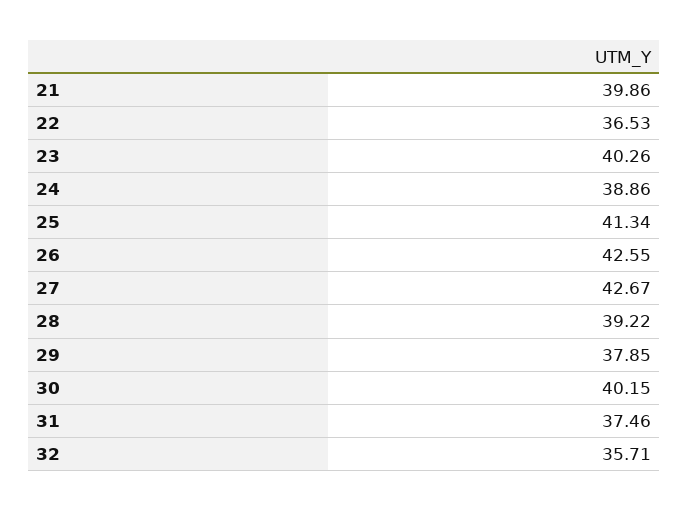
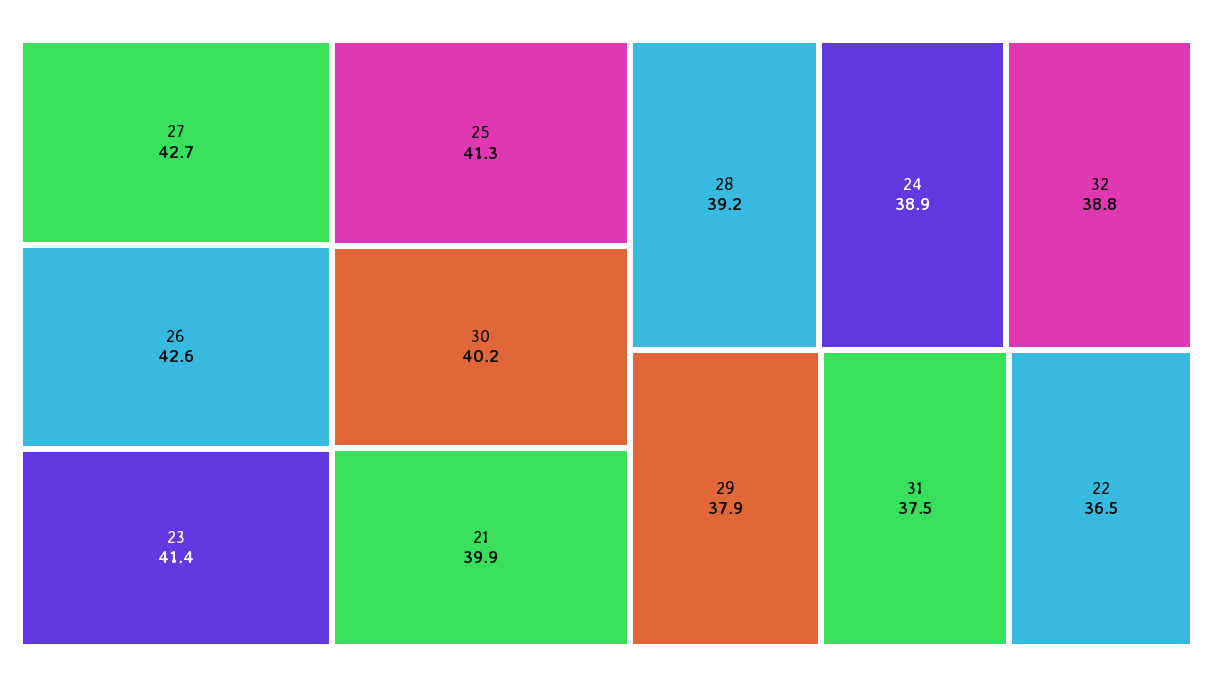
  {
    "21": 39.86,
    "22": 36.53,
-   "23": 40.26,
+   "23": 41.4,
    "24": 38.86,
    "25": 41.34,
    "26": 42.55,
    "27": 42.67,
    "28": 39.22,
    "29": 37.85,
    "30": 40.15,
    "31": 37.46,
-   "32": 35.71
+   "32": 38.8
  }

